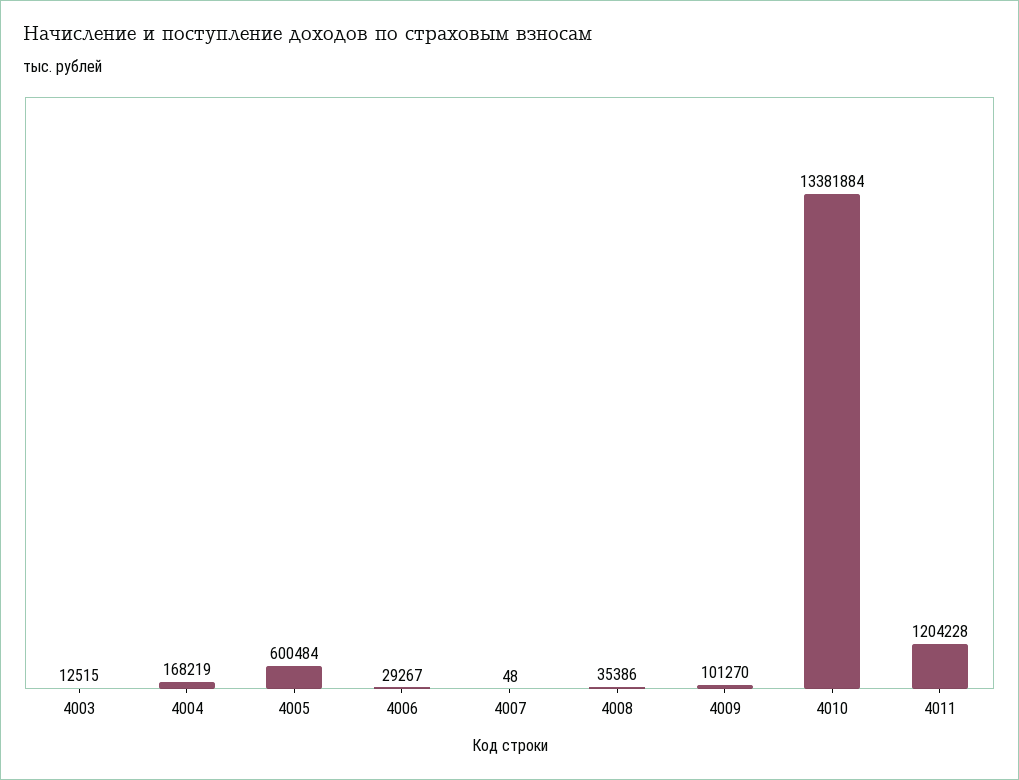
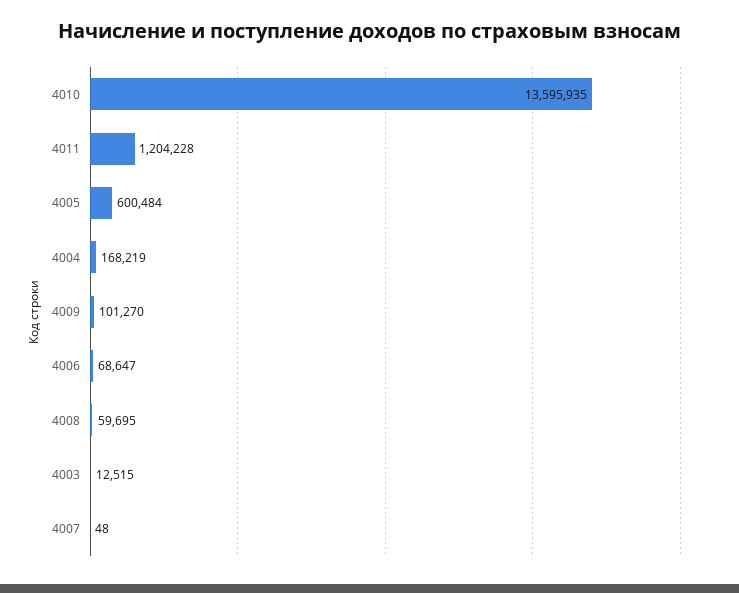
  {
    "4003": 12515,
    "4004": 168219,
    "4005": 600484,
-   "4006": 29267,
+   "4006": 68647,
    "4007": 48,
-   "4008": 35386,
+   "4008": 59695,
    "4009": 101270,
-   "4010": 13381884,
+   "4010": 13595935,
    "4011": 1204228
  }

